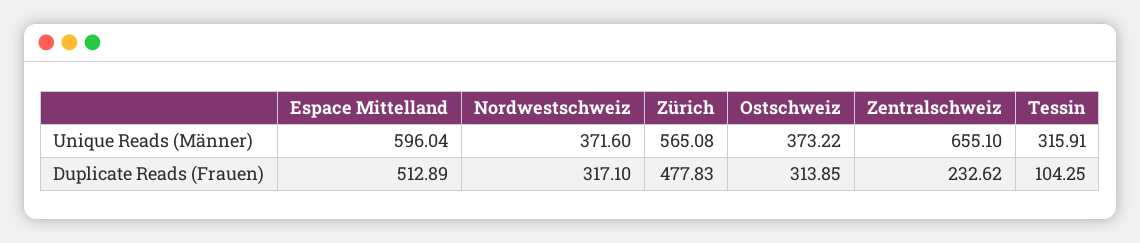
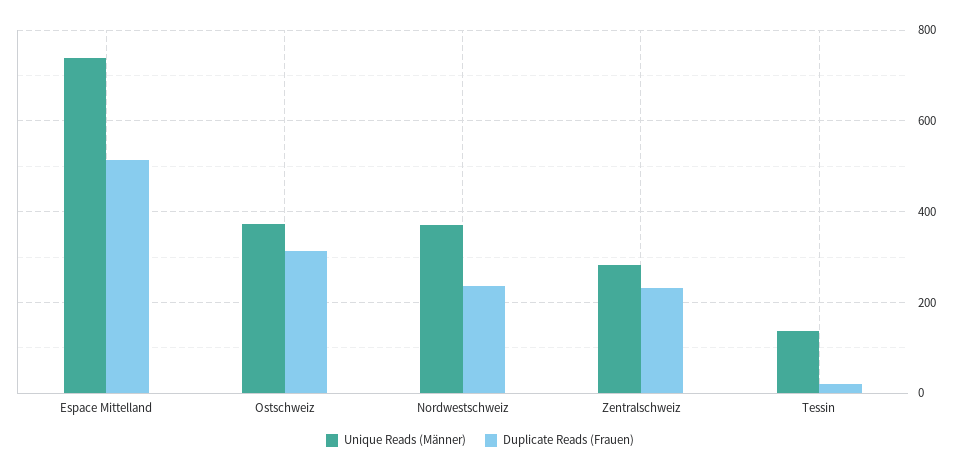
  {
    "Unique Reads (Männer)": {
-     "Espace Mittelland": 596.04,
+     "Espace Mittelland": 740,
      "Nordwestschweiz": 371.6,
-     "Zürich": 565.08,
      "Ostschweiz": 373.22,
-     "Zentralschweiz": 655.1,
+     "Zentralschweiz": 280,
-     "Tessin": 315.91
+     "Tessin": 140
    },
    "Duplicate Reads (Frauen)": {
      "Espace Mittelland": 512.89,
-     "Nordwestschweiz": 317.1,
+     "Nordwestschweiz": 240,
-     "Zürich": 477.83,
      "Ostschweiz": 313.85,
      "Zentralschweiz": 232.62,
-     "Tessin": 104.25
+     "Tessin": 20
    }
  }

